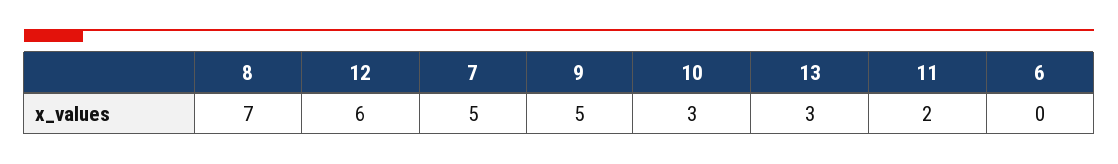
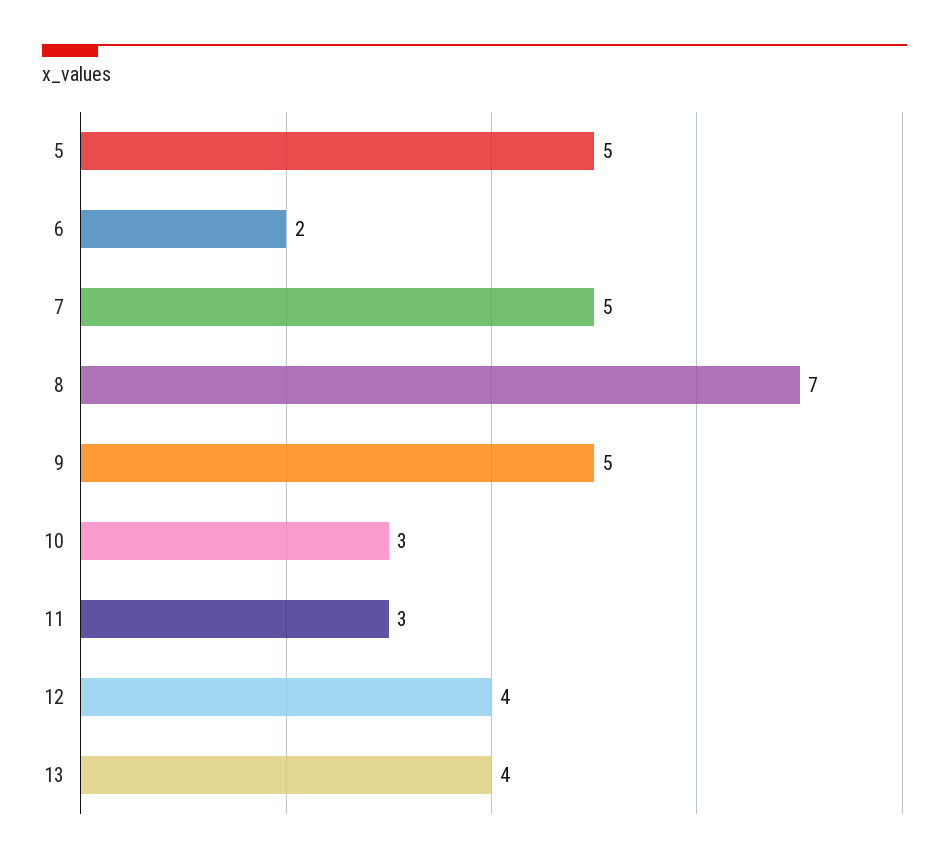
  {
    "8": 7,
-   "12": 6,
+   "12": 4,
    "7": 5,
    "9": 5,
    "10": 3,
-   "13": 3,
+   "13": 4,
-   "11": 2,
+   "11": 3,
-   "6": 0
+   "6": 2,
+   "5": 5
  }

